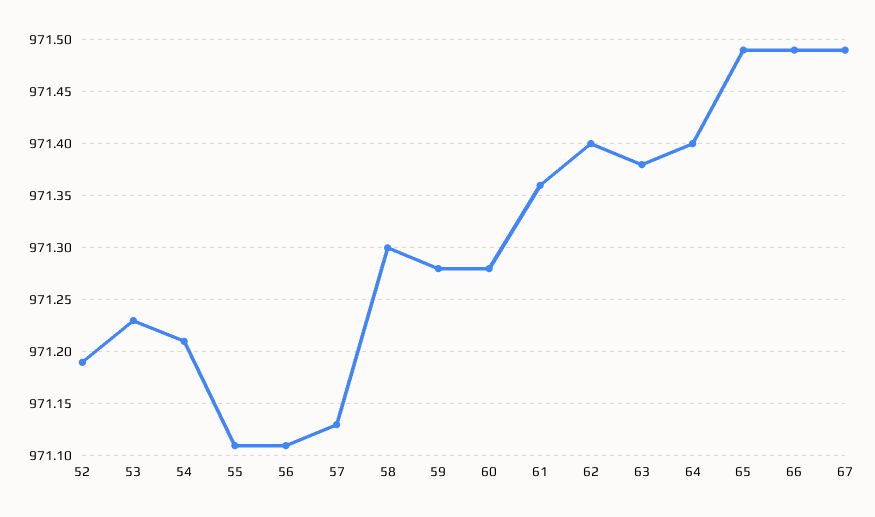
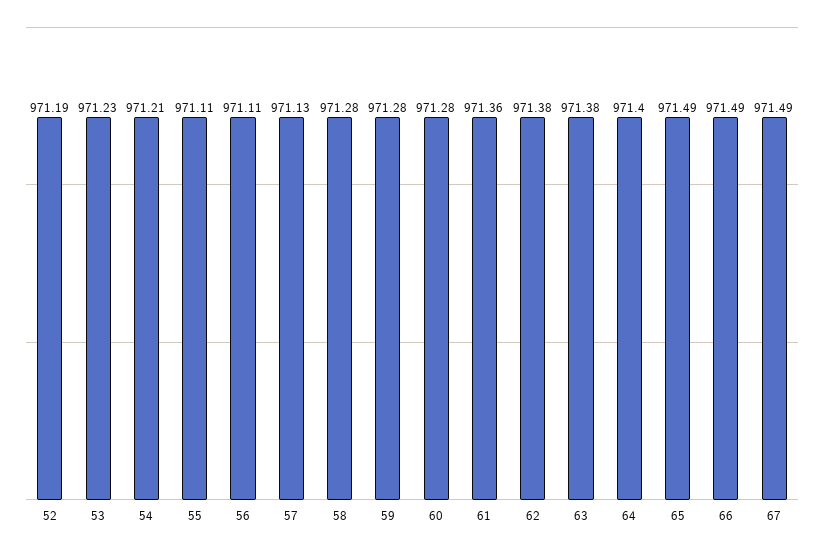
  {
    "52": 971.19,
    "53": 971.23,
    "54": 971.21,
    "55": 971.11,
    "56": 971.11,
    "57": 971.13,
-   "58": 971.3,
+   "58": 971.28,
    "59": 971.28,
    "60": 971.28,
    "61": 971.36,
-   "62": 971.4,
+   "62": 971.38,
    "63": 971.38,
    "64": 971.4,
    "65": 971.49,
    "66": 971.49,
    "67": 971.49
  }

